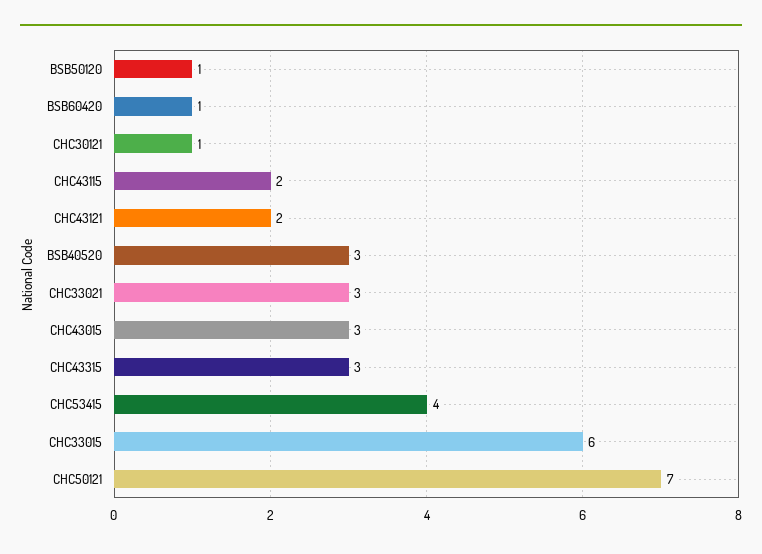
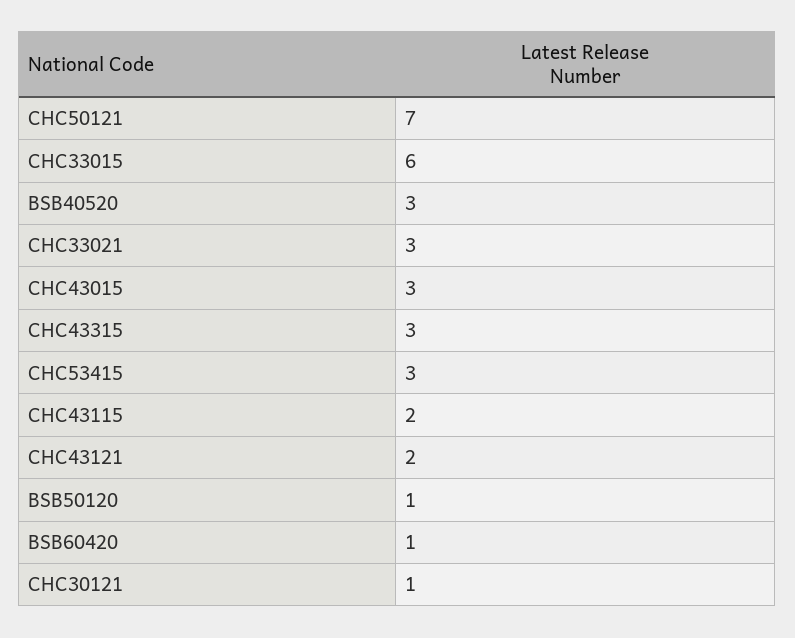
  {
    "BSB50120": 1,
    "BSB60420": 1,
    "CHC30121": 1,
    "CHC43115": 2,
    "CHC43121": 2,
    "BSB40520": 3,
    "CHC33021": 3,
    "CHC43015": 3,
    "CHC43315": 3,
-   "CHC53415": 4,
+   "CHC53415": 3,
    "CHC33015": 6,
    "CHC50121": 7
  }

